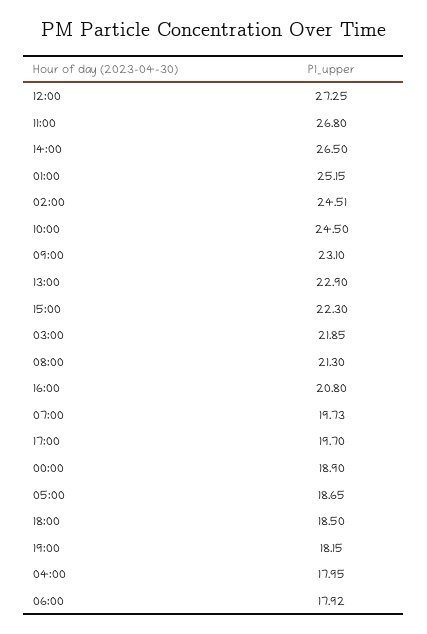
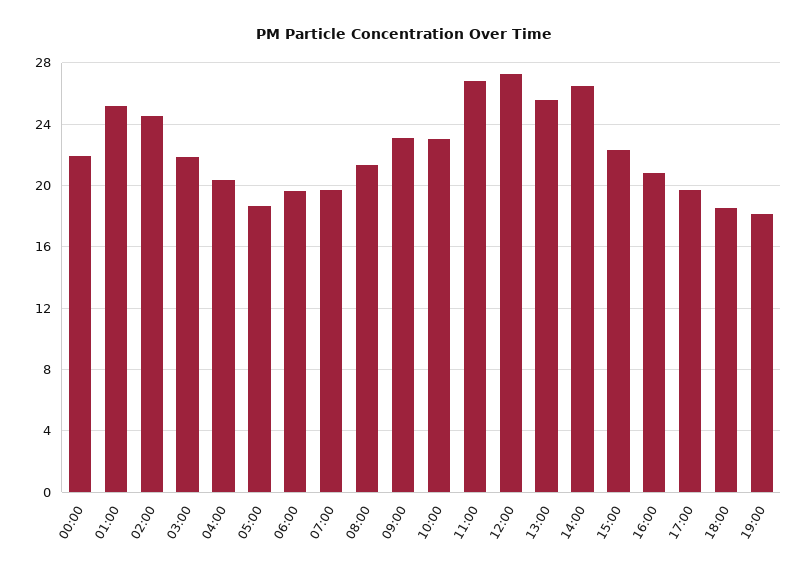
  {
    "12:00": 27.25,
    "11:00": 26.8,
    "14:00": 26.5,
    "01:00": 25.15,
    "02:00": 24.51,
-   "10:00": 24.5,
+   "10:00": 23,
    "09:00": 23.1,
-   "13:00": 22.9,
+   "13:00": 25.5,
    "15:00": 22.3,
    "03:00": 21.85,
    "08:00": 21.3,
    "16:00": 20.8,
    "07:00": 19.73,
    "17:00": 19.7,
-   "00:00": 18.9,
+   "00:00": 22,
    "05:00": 18.65,
    "18:00": 18.5,
    "19:00": 18.15,
-   "04:00": 17.95,
+   "04:00": 20.5,
-   "06:00": 17.92
+   "06:00": 19.5
  }

